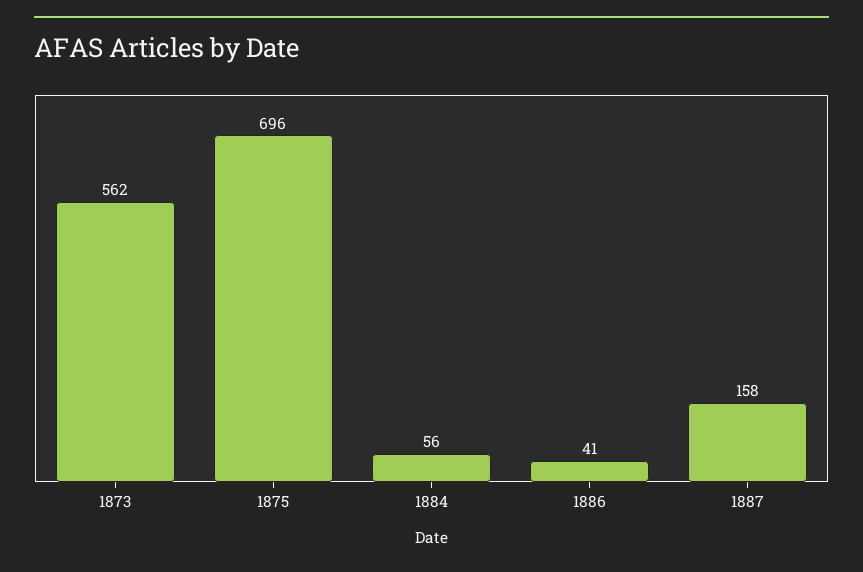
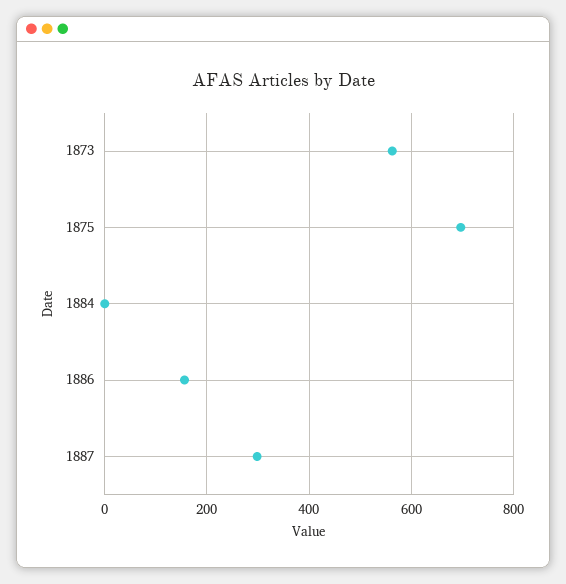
  {
    "1873": 562,
    "1875": 696,
-   "1884": 56,
+   "1884": 0,
-   "1886": 41,
+   "1886": 160,
-   "1887": 158
+   "1887": 300
  }

